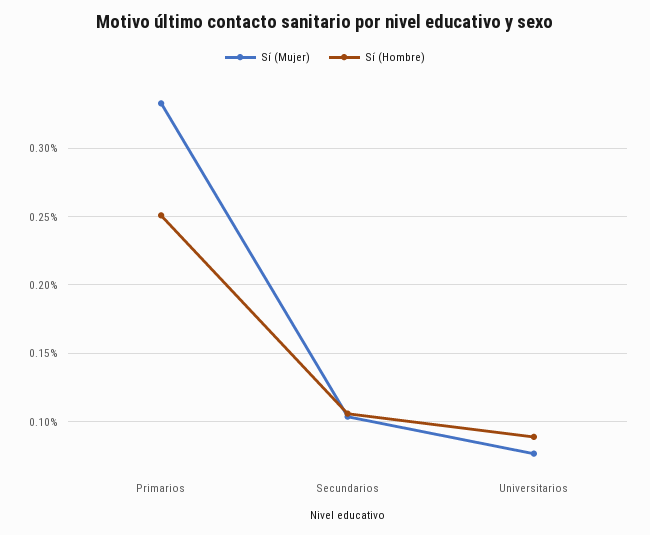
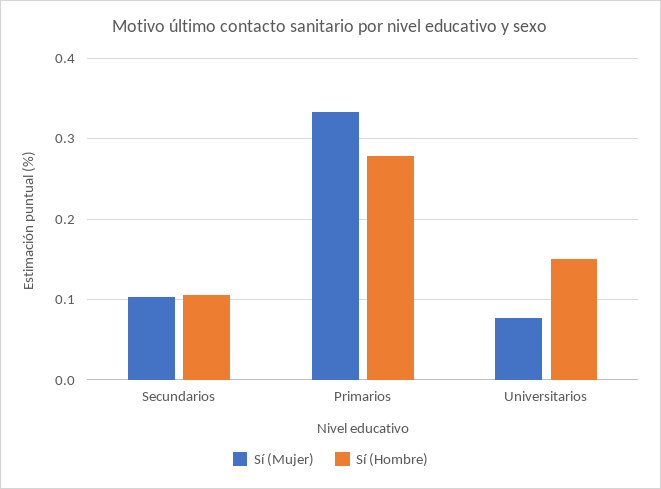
  {
    "Sí (Mujer)": {
      "Primarios": 0.335,
      "Secundarios": 0.105,
      "Universitarios": 0.075
    },
    "Sí (Hombre)": {
-     "Primarios": 0.25,
+     "Primarios": 0.28,
      "Secundarios": 0.105,
-     "Universitarios": 0.09
+     "Universitarios": 0.15
    }
  }

